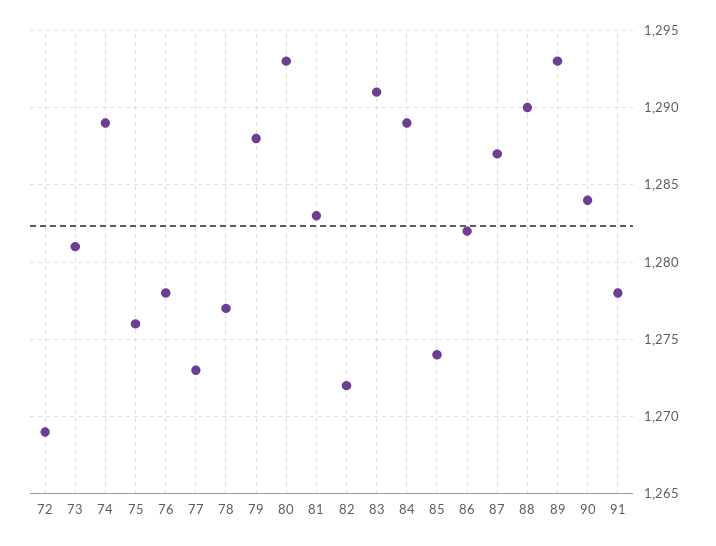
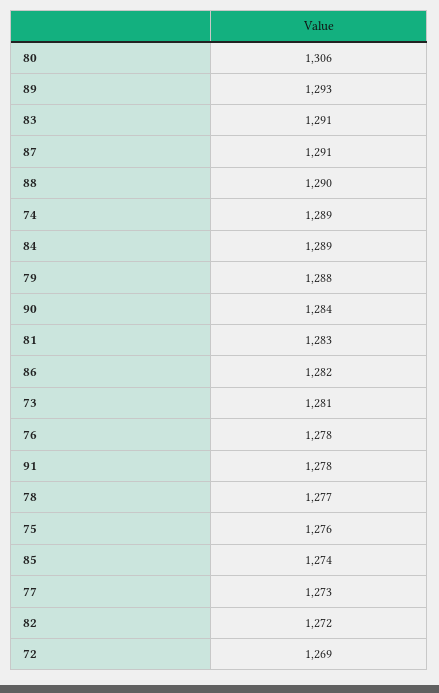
  {
    "72": 1269,
    "73": 1281,
    "74": 1289,
    "75": 1276,
    "76": 1278,
    "77": 1273,
    "78": 1277,
    "79": 1288,
-   "80": 1293,
+   "80": 1306,
    "81": 1283,
    "82": 1272,
    "83": 1291,
    "84": 1289,
    "85": 1274,
    "86": 1282,
-   "87": 1287,
+   "87": 1291,
    "88": 1290,
    "89": 1293,
    "90": 1284,
    "91": 1278
  }

